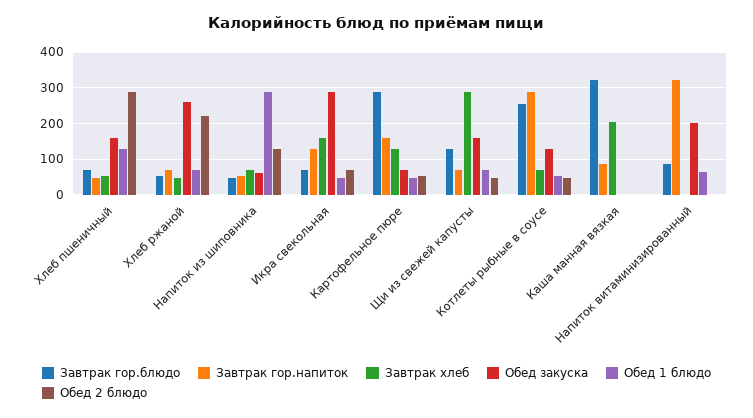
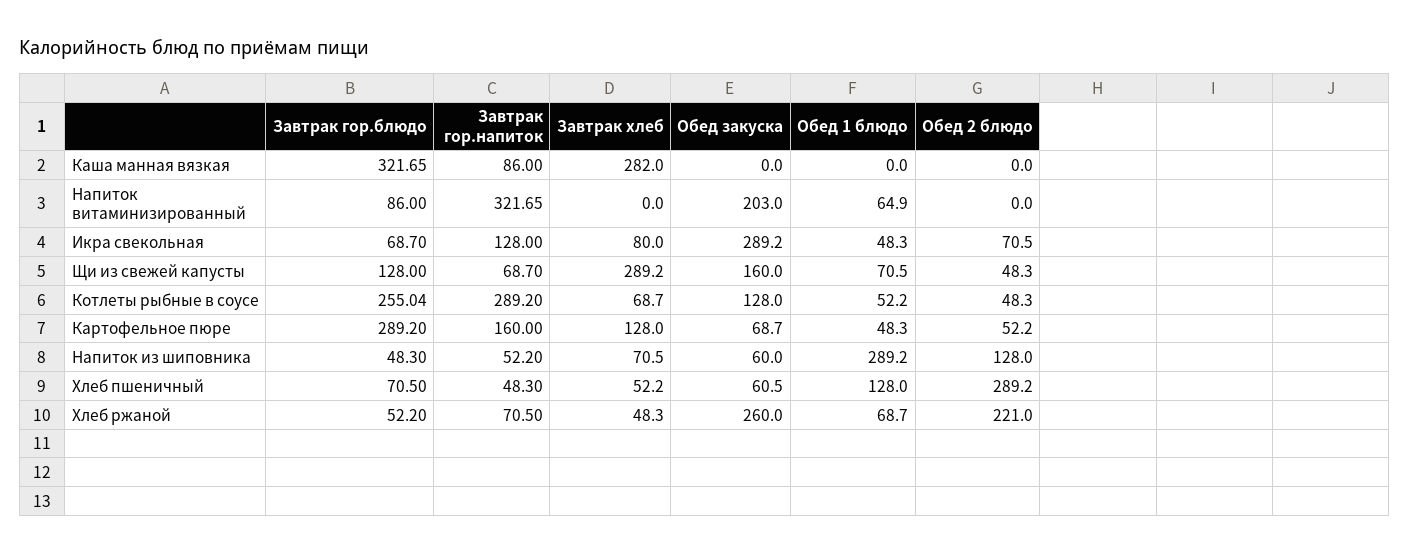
  {
    "Завтрак гор.блюдо": {
      "Хлеб пшеничный": 70.5,
      "Хлеб ржаной": 52.2,
      "Напиток из шиповника": 48.3,
      "Икра свекольная": 68.7,
      "Картофельное пюре": 289.2,
      "Щи из свежей капусты": 128,
      "Котлеты рыбные в соусе": 255.04,
      "Каша манная вязкая": 321.65,
      "Напиток витаминизированный": 86
    },
    "Завтрак гор.напиток": {
      "Хлеб пшеничный": 48.3,
      "Хлеб ржаной": 70.5,
      "Напиток из шиповника": 52.2,
      "Икра свекольная": 128,
      "Картофельное пюре": 160,
      "Щи из свежей капусты": 68.7,
      "Котлеты рыбные в соусе": 289.2,
      "Каша манная вязкая": 86,
      "Напиток витаминизированный": 321.65
    },
    "Завтрак хлеб": {
      "Хлеб пшеничный": 52.2,
      "Хлеб ржаной": 48.3,
      "Напиток из шиповника": 70.5,
-     "Икра свекольная": 160,
+     "Икра свекольная": 80,
      "Картофельное пюре": 128,
      "Щи из свежей капусты": 289.2,
      "Котлеты рыбные в соусе": 68.7,
-     "Каша манная вязкая": 200,
+     "Каша манная вязкая": 282,
      "Напиток витаминизированный": 0
    },
    "Обед закуска": {
-     "Хлеб пшеничный": 160,
+     "Хлеб пшеничный": 60.5,
      "Хлеб ржаной": 260,
      "Напиток из шиповника": 60,
      "Икра свекольная": 289.2,
      "Картофельное пюре": 68.7,
      "Щи из свежей капусты": 160,
      "Котлеты рыбные в соусе": 128,
      "Каша манная вязкая": 0,
      "Напиток витаминизированный": 203
    },
    "Обед 1 блюдо": {
      "Хлеб пшеничный": 128,
      "Хлеб ржаной": 68.7,
      "Напиток из шиповника": 289.2,
      "Икра свекольная": 48.3,
      "Картофельное пюре": 48.3,
      "Щи из свежей капусты": 70.5,
      "Котлеты рыбные в соусе": 52.2,
      "Каша манная вязкая": 0,
      "Напиток витаминизированный": 64.9
    },
    "Обед 2 блюдо": {
      "Хлеб пшеничный": 289.2,
      "Хлеб ржаной": 221,
      "Напиток из шиповника": 128,
      "Икра свекольная": 70.5,
      "Картофельное пюре": 52.2,
      "Щи из свежей капусты": 48.3,
      "Котлеты рыбные в соусе": 48.3,
      "Каша манная вязкая": 0,
      "Напиток витаминизированный": 0
    }
  }

